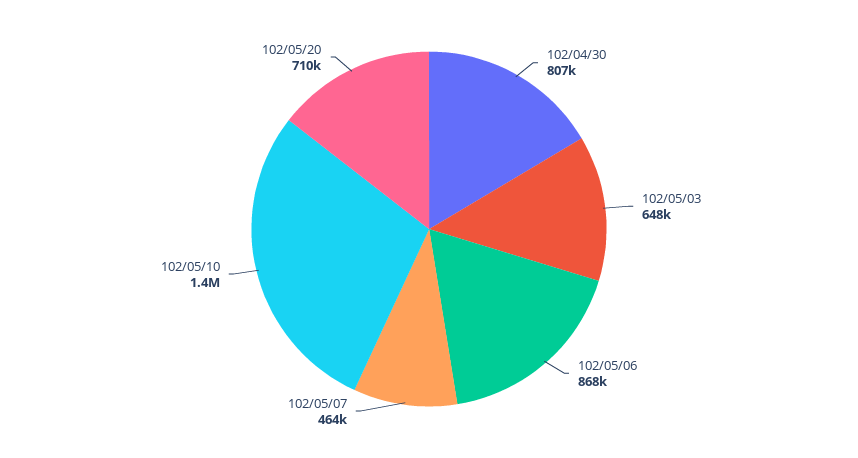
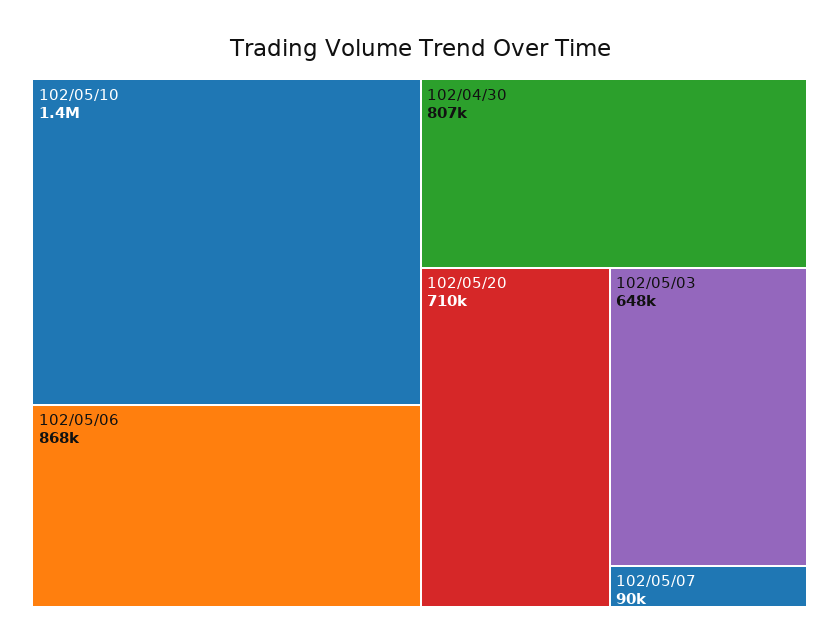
  {
    "102/04/30": 807000,
    "102/05/03": 648000,
    "102/05/06": 868000,
-   "102/05/07": 464000,
+   "102/05/07": 90000,
    "102/05/10": 1400000,
    "102/05/20": 710000
  }

